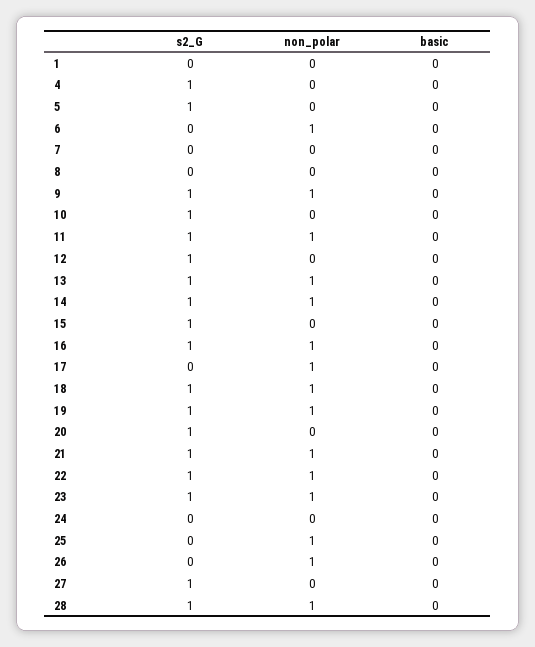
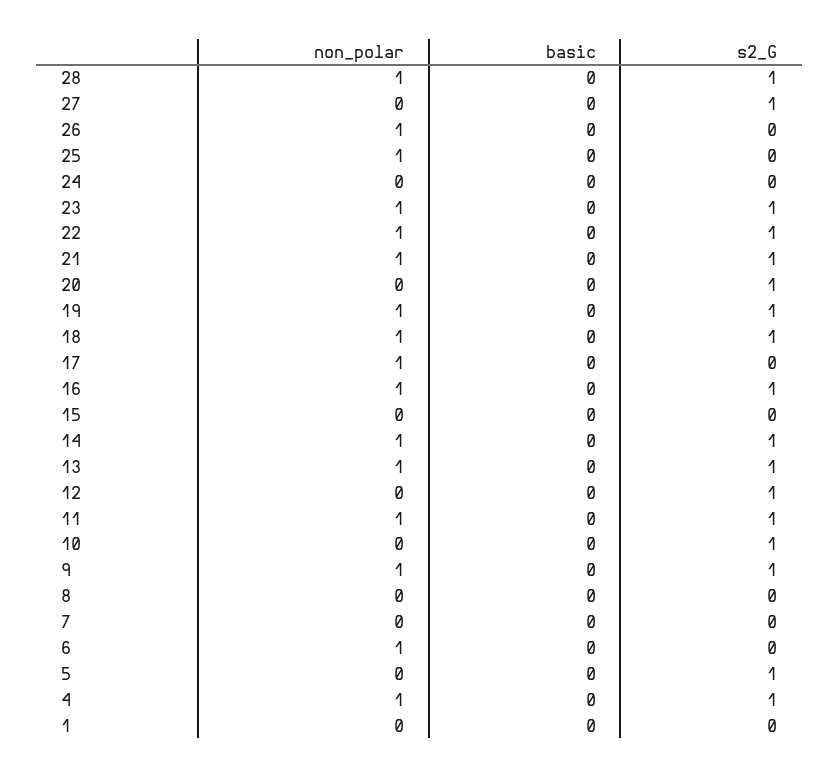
  {
    "s2_G": {
      "1": 0,
      "4": 1,
      "5": 1,
      "6": 0,
      "7": 0,
      "8": 0,
      "9": 1,
      "10": 1,
      "11": 1,
      "12": 1,
      "13": 1,
      "14": 1,
-     "15": 1,
+     "15": 0,
      "16": 1,
      "17": 0,
      "18": 1,
      "19": 1,
      "20": 1,
      "21": 1,
      "22": 1,
      "23": 1,
      "24": 0,
      "25": 0,
      "26": 0,
      "27": 1,
      "28": 1
    },
    "non_polar": {
      "1": 0,
-     "4": 0,
+     "4": 1,
      "5": 0,
      "6": 1,
      "7": 0,
      "8": 0,
      "9": 1,
      "10": 0,
      "11": 1,
      "12": 0,
      "13": 1,
      "14": 1,
      "15": 0,
      "16": 1,
      "17": 1,
      "18": 1,
      "19": 1,
      "20": 0,
      "21": 1,
      "22": 1,
      "23": 1,
      "24": 0,
      "25": 1,
      "26": 1,
      "27": 0,
      "28": 1
    },
    "basic": {
      "1": 0,
      "4": 0,
      "5": 0,
      "6": 0,
      "7": 0,
      "8": 0,
      "9": 0,
      "10": 0,
      "11": 0,
      "12": 0,
      "13": 0,
      "14": 0,
      "15": 0,
      "16": 0,
      "17": 0,
      "18": 0,
      "19": 0,
      "20": 0,
      "21": 0,
      "22": 0,
      "23": 0,
      "24": 0,
      "25": 0,
      "26": 0,
      "27": 0,
      "28": 0
    }
  }

